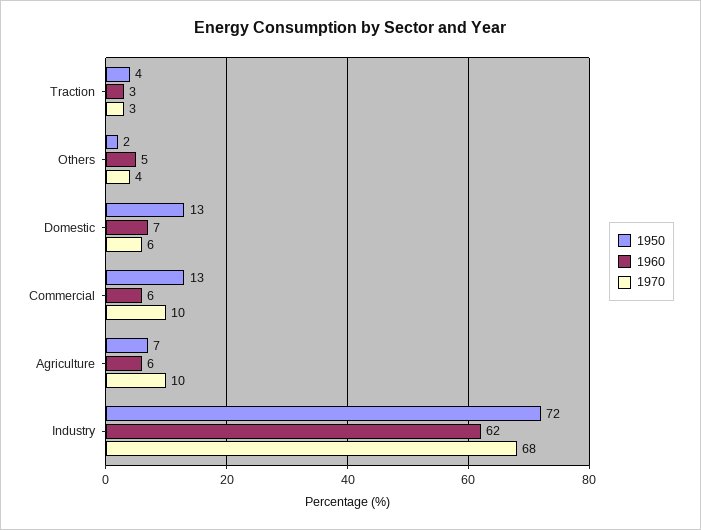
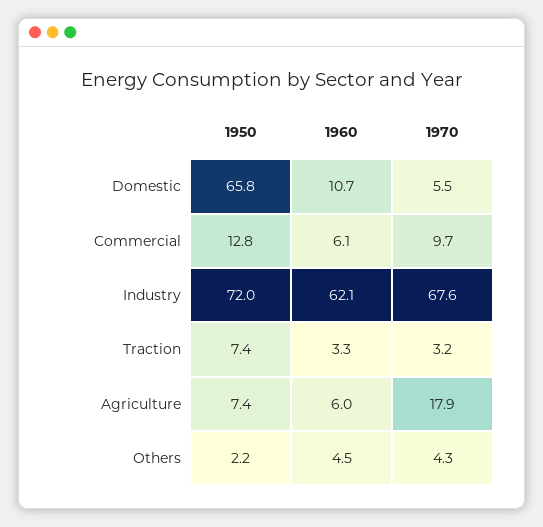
  {
    "1950": {
-     "Traction": 4,
+     "Traction": 7.4,
      "Others": 2.2,
-     "Domestic": 13,
+     "Domestic": 65.8,
      "Commercial": 12.8,
      "Agriculture": 7.4,
      "Industry": 72
    },
    "1960": {
      "Traction": 3.3,
      "Others": 4.5,
-     "Domestic": 7,
+     "Domestic": 10.7,
      "Commercial": 6.1,
      "Agriculture": 6,
      "Industry": 62.1
    },
    "1970": {
      "Traction": 3.2,
      "Others": 4.3,
      "Domestic": 5.5,
      "Commercial": 9.7,
-     "Agriculture": 10,
+     "Agriculture": 17.9,
      "Industry": 67.6
    }
  }

